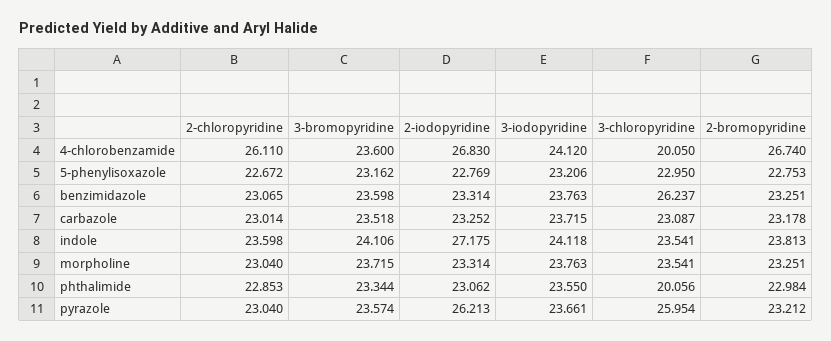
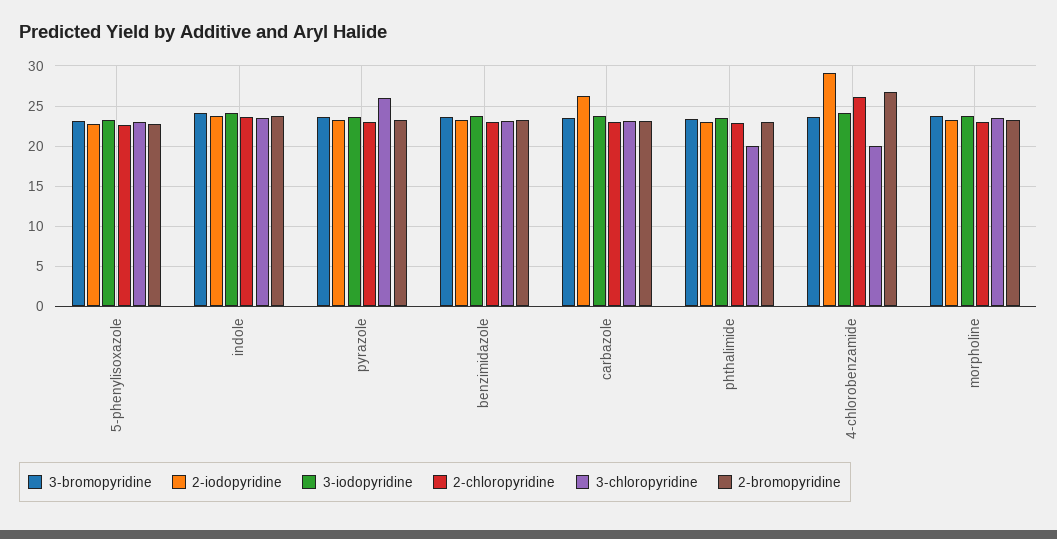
  {
    "2-chloropyridine": {
      "4-chlorobenzamide": 26.11,
      "5-phenylisoxazole": 22.672,
      "benzimidazole": 23.065,
      "carbazole": 23.014,
      "indole": 23.598,
      "morpholine": 23.04,
      "phthalimide": 22.853,
      "pyrazole": 23.04
    },
    "3-bromopyridine": {
      "4-chlorobenzamide": 23.6,
      "5-phenylisoxazole": 23.162,
      "benzimidazole": 23.598,
      "carbazole": 23.518,
      "indole": 24.106,
      "morpholine": 23.715,
      "phthalimide": 23.344,
      "pyrazole": 23.574
    },
    "2-iodopyridine": {
-     "4-chlorobenzamide": 26.83,
+     "4-chlorobenzamide": 29,
      "5-phenylisoxazole": 22.769,
      "benzimidazole": 23.314,
-     "carbazole": 23.252,
+     "carbazole": 26,
-     "indole": 27.175,
+     "indole": 24,
      "morpholine": 23.314,
      "phthalimide": 23.062,
-     "pyrazole": 26.213
+     "pyrazole": 23
    },
    "3-iodopyridine": {
      "4-chlorobenzamide": 24.12,
      "5-phenylisoxazole": 23.206,
      "benzimidazole": 23.763,
      "carbazole": 23.715,
      "indole": 24.118,
      "morpholine": 23.763,
      "phthalimide": 23.55,
      "pyrazole": 23.661
    },
    "3-chloropyridine": {
      "4-chlorobenzamide": 20.05,
      "5-phenylisoxazole": 22.95,
-     "benzimidazole": 26.237,
+     "benzimidazole": 23,
      "carbazole": 23.087,
      "indole": 23.541,
      "morpholine": 23.541,
      "phthalimide": 20.056,
      "pyrazole": 25.954
    },
    "2-bromopyridine": {
      "4-chlorobenzamide": 26.74,
      "5-phenylisoxazole": 22.753,
      "benzimidazole": 23.251,
      "carbazole": 23.178,
      "indole": 23.813,
      "morpholine": 23.251,
      "phthalimide": 22.984,
      "pyrazole": 23.212
    }
  }

